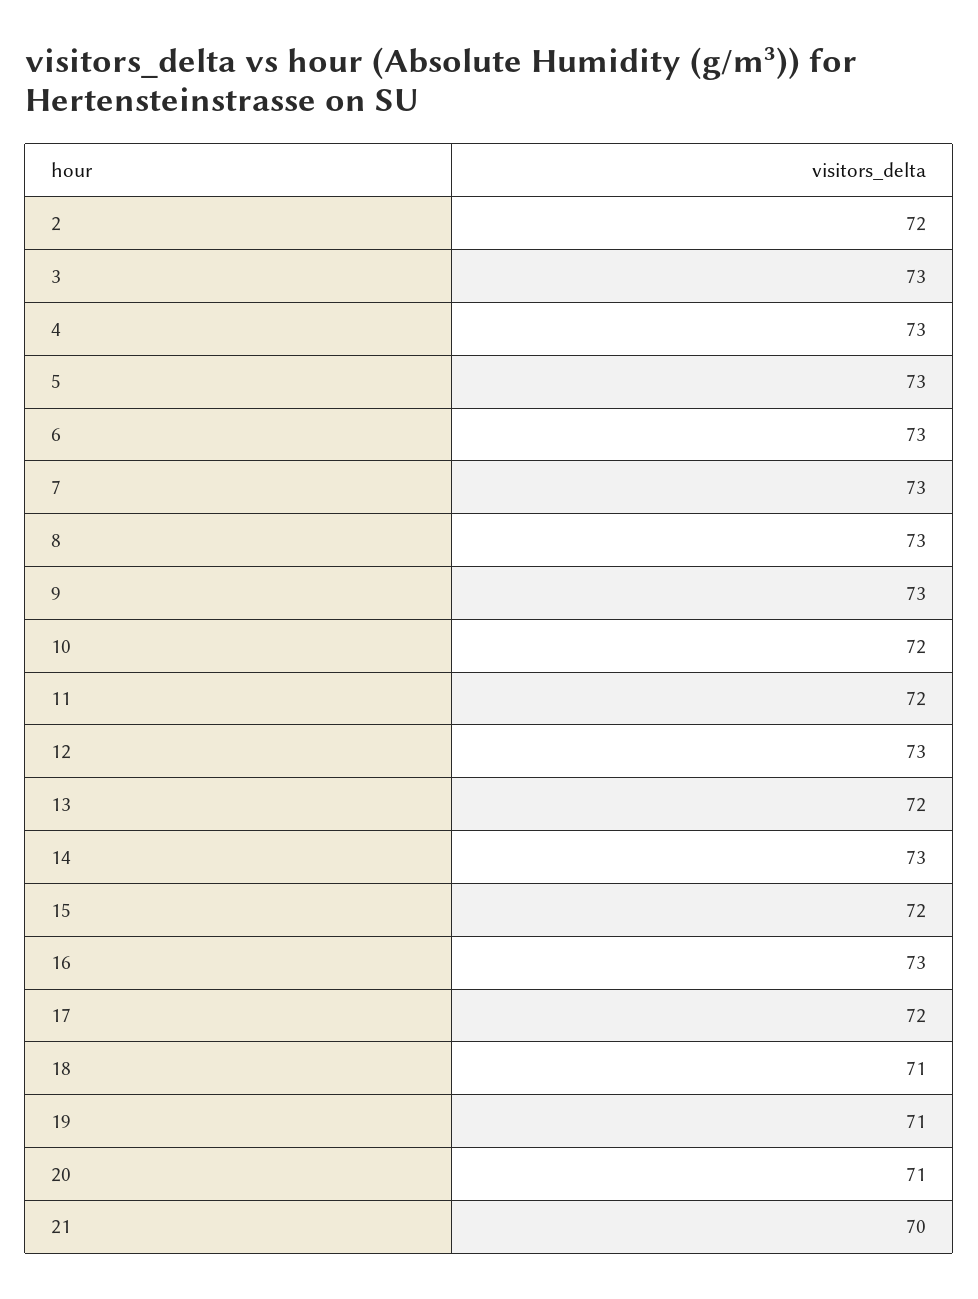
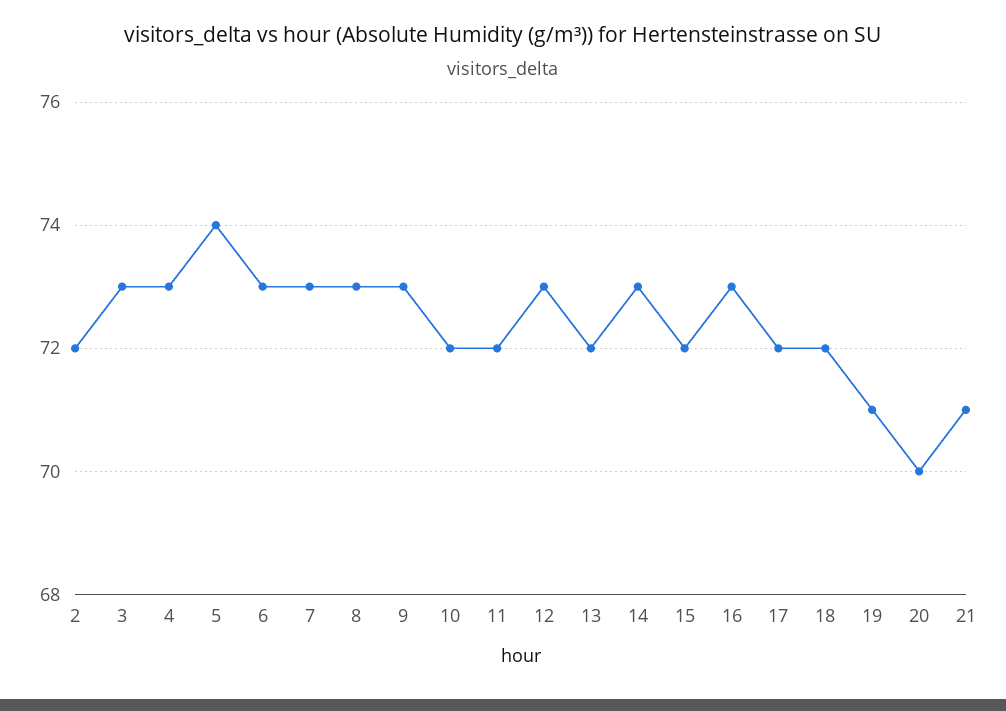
  {
    "2": 72,
    "3": 73,
    "4": 73,
-   "5": 73,
+   "5": 74,
    "6": 73,
    "7": 73,
    "8": 73,
    "9": 73,
    "10": 72,
    "11": 72,
    "12": 73,
    "13": 72,
    "14": 73,
    "15": 72,
    "16": 73,
    "17": 72,
-   "18": 71,
+   "18": 72,
    "19": 71,
-   "20": 71,
+   "20": 70,
-   "21": 70
+   "21": 71
  }

